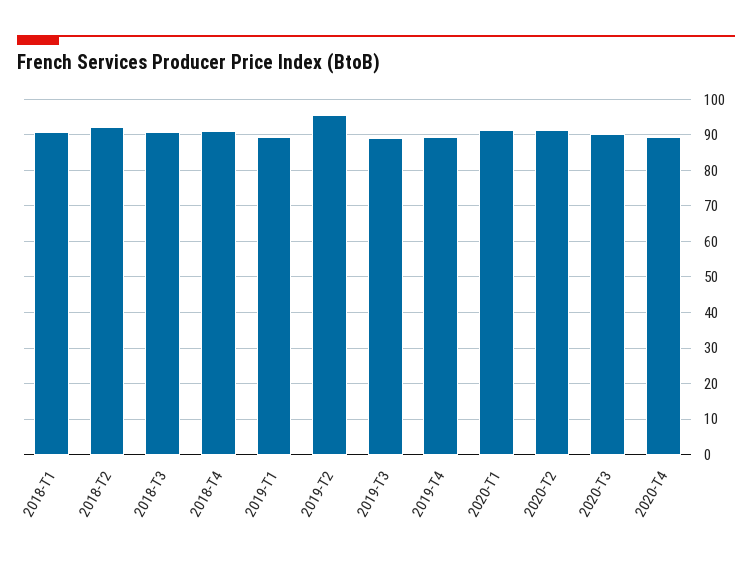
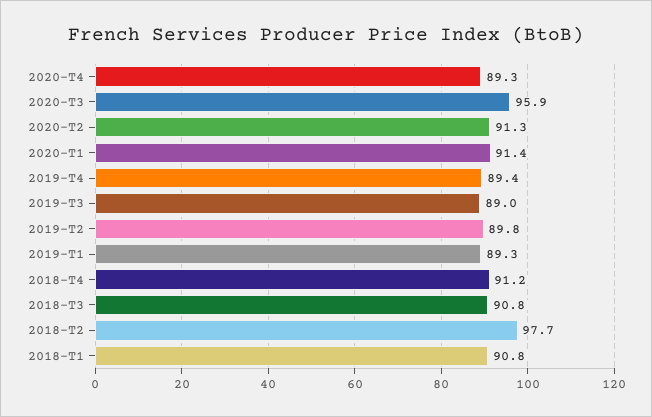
  {
    "2018-T1": 90.8,
-   "2018-T2": 92,
+   "2018-T2": 97.7,
    "2018-T3": 90.8,
    "2018-T4": 91.2,
    "2019-T1": 89.3,
-   "2019-T2": 96,
+   "2019-T2": 89.8,
    "2019-T3": 89,
    "2019-T4": 89.4,
    "2020-T1": 91.4,
    "2020-T2": 91.3,
-   "2020-T3": 90,
+   "2020-T3": 95.9,
    "2020-T4": 89.3
  }

